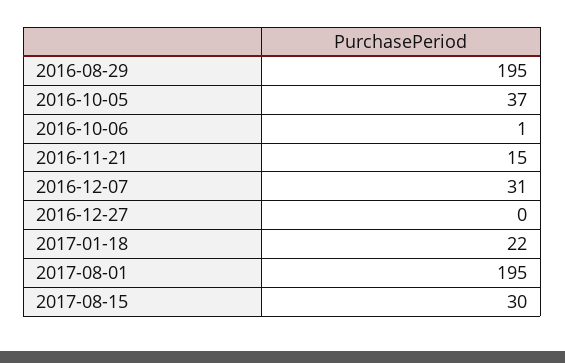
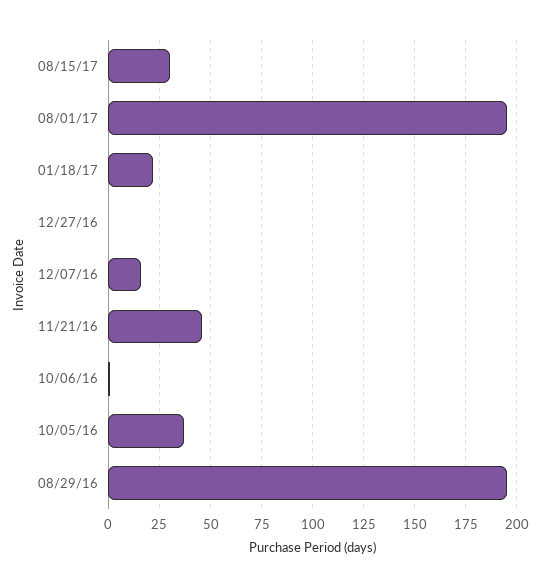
  {
    "2016-08-29": 195,
    "2016-10-05": 37,
    "2016-10-06": 1,
-   "2016-11-21": 15,
+   "2016-11-21": 45,
-   "2016-12-07": 31,
+   "2016-12-07": 15,
    "2016-12-27": 0,
    "2017-01-18": 22,
    "2017-08-01": 195,
    "2017-08-15": 30
  }

